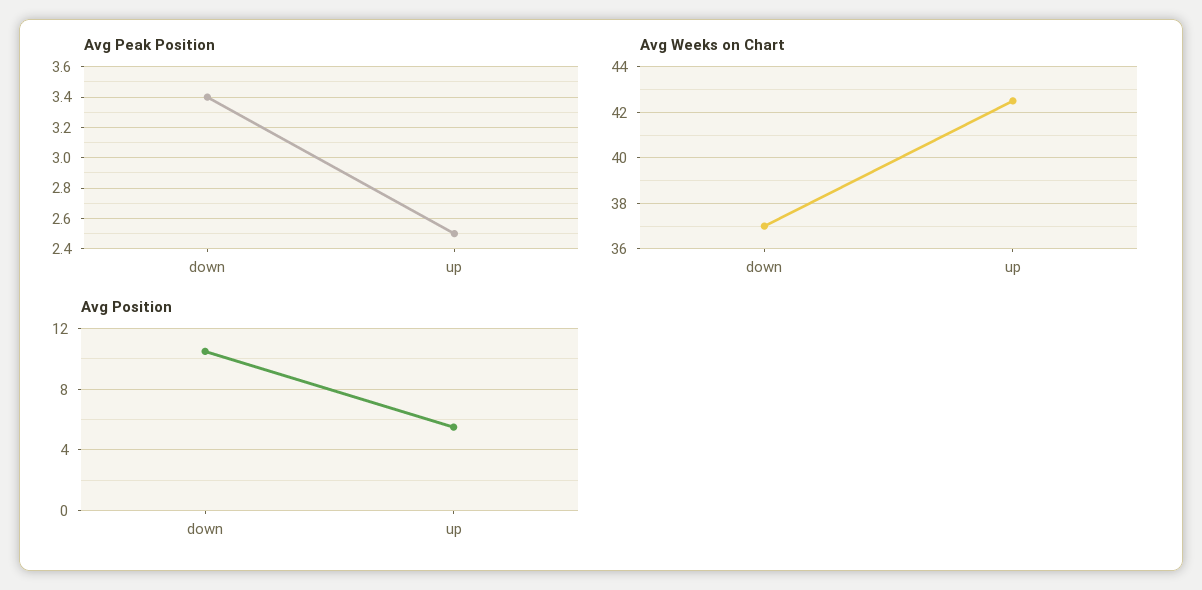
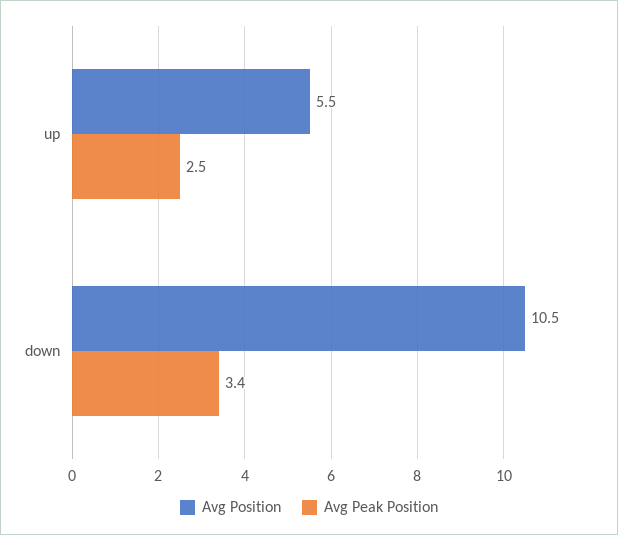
  {
    "Avg Peak Position": {
      "down": 3.4,
      "up": 2.5
    },
-   "Avg Weeks on Chart": {
-     "down": 37,
-     "up": 42.5
-   },
    "Avg Position": {
      "down": 10.5,
      "up": 5.5
    }
  }

